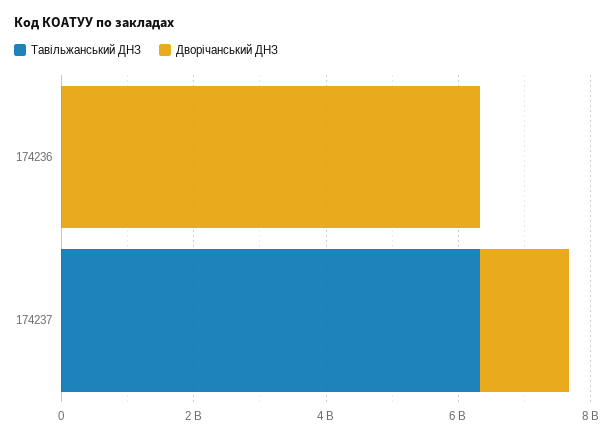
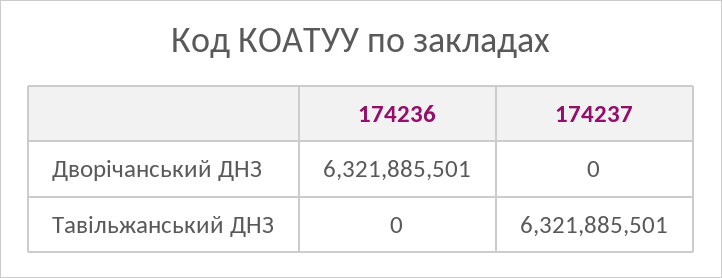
  {
    "Тавільжанський ДНЗ": {
      "174236": 0,
      "174237": 6321885501
    },
    "Дворічанський ДНЗ": {
      "174236": 6321885501,
-     "174237": 1500000000
+     "174237": 0
    }
  }

